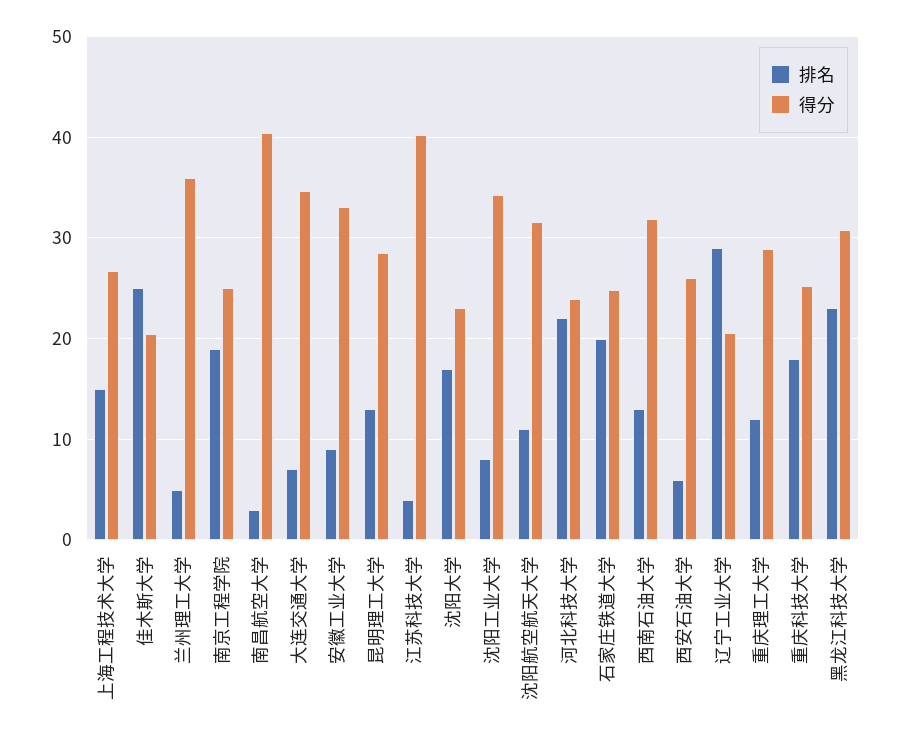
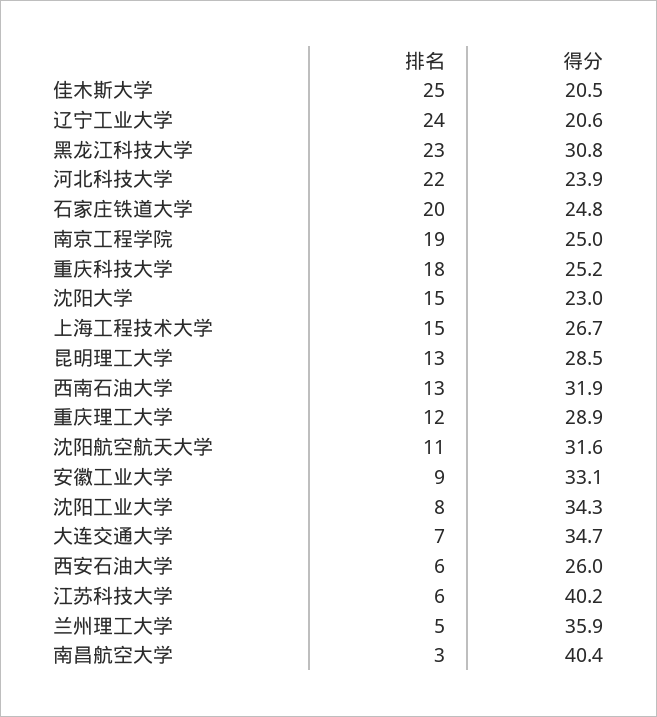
  {
    "排名": {
      "上海工程技术大学": 15,
      "佳木斯大学": 25,
      "兰州理工大学": 5,
      "南京工程学院": 19,
      "南昌航空大学": 3,
      "大连交通大学": 7,
      "安徽工业大学": 9,
      "昆明理工大学": 13,
-     "江苏科技大学": 4,
+     "江苏科技大学": 6,
-     "沈阳大学": 17,
+     "沈阳大学": 15,
      "沈阳工业大学": 8,
      "沈阳航空航天大学": 11,
      "河北科技大学": 22,
      "石家庄铁道大学": 20,
      "西南石油大学": 13,
      "西安石油大学": 6,
-     "辽宁工业大学": 29,
+     "辽宁工业大学": 24,
      "重庆理工大学": 12,
      "重庆科技大学": 18,
      "黑龙江科技大学": 23
    },
    "得分": {
      "上海工程技术大学": 26.7,
      "佳木斯大学": 20.5,
      "兰州理工大学": 35.9,
      "南京工程学院": 25,
      "南昌航空大学": 40.4,
      "大连交通大学": 34.7,
      "安徽工业大学": 33.1,
      "昆明理工大学": 28.5,
      "江苏科技大学": 40.2,
      "沈阳大学": 23,
      "沈阳工业大学": 34.3,
      "沈阳航空航天大学": 31.6,
      "河北科技大学": 23.9,
      "石家庄铁道大学": 24.8,
      "西南石油大学": 31.9,
      "西安石油大学": 26,
      "辽宁工业大学": 20.6,
      "重庆理工大学": 28.9,
      "重庆科技大学": 25.2,
      "黑龙江科技大学": 30.8
    }
  }

